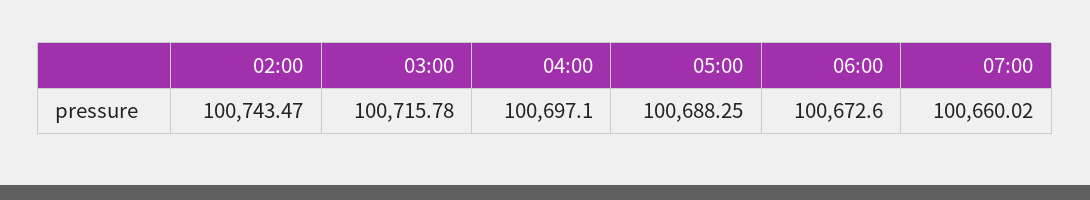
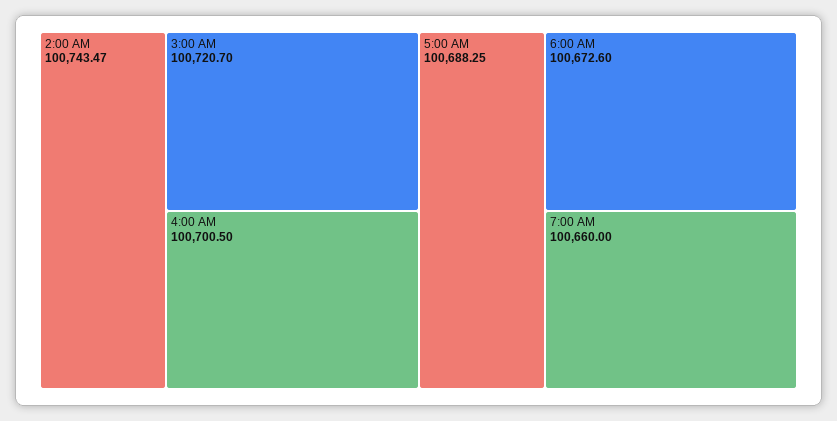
  {
    "02:00": 100743.47,
-   "03:00": 100715.78,
+   "03:00": 100720.7,
-   "04:00": 100697.1,
+   "04:00": 100700.5,
    "05:00": 100688.25,
    "06:00": 100672.6,
-   "07:00": 100660.02
+   "07:00": 100660
  }

